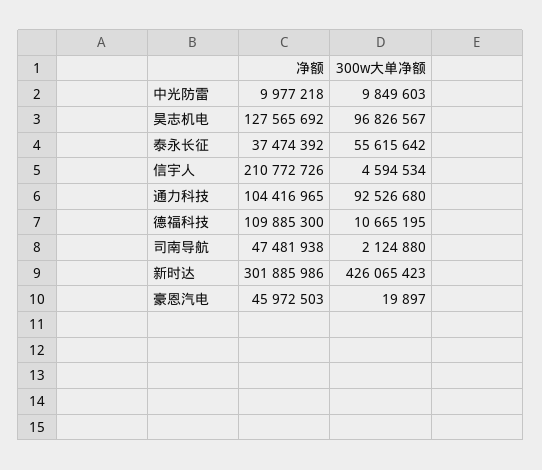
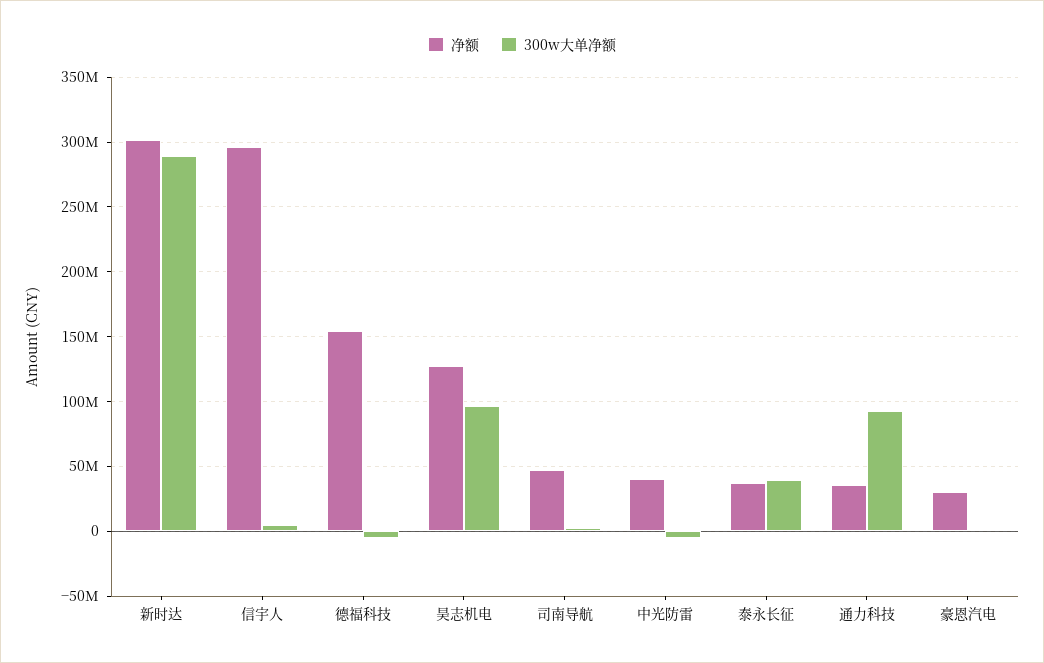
  {
    "净额": {
-     "中光防雷": 9977218,
+     "中光防雷": 40000000,
      "昊志机电": 127565692,
      "泰永长征": 37474392,
-     "信宇人": 210772726,
+     "信宇人": 295000000,
-     "通力科技": 104416965,
+     "通力科技": 35000000,
-     "德福科技": 109885300,
+     "德福科技": 155000000,
      "司南导航": 47481938,
      "新时达": 301885986,
-     "豪恩汽电": 45972503
+     "豪恩汽电": 30000000
    },
    "300w大单净额": {
-     "中光防雷": 9849603,
+     "中光防雷": -5000000,
      "昊志机电": 96826567,
-     "泰永长征": 55615642,
+     "泰永长征": 40000000,
      "信宇人": 4594534,
      "通力科技": 92526680,
-     "德福科技": 10665195,
+     "德福科技": -5000000,
      "司南导航": 2124880,
-     "新时达": 426065423,
+     "新时达": 290000000,
      "豪恩汽电": 19897
    }
  }

